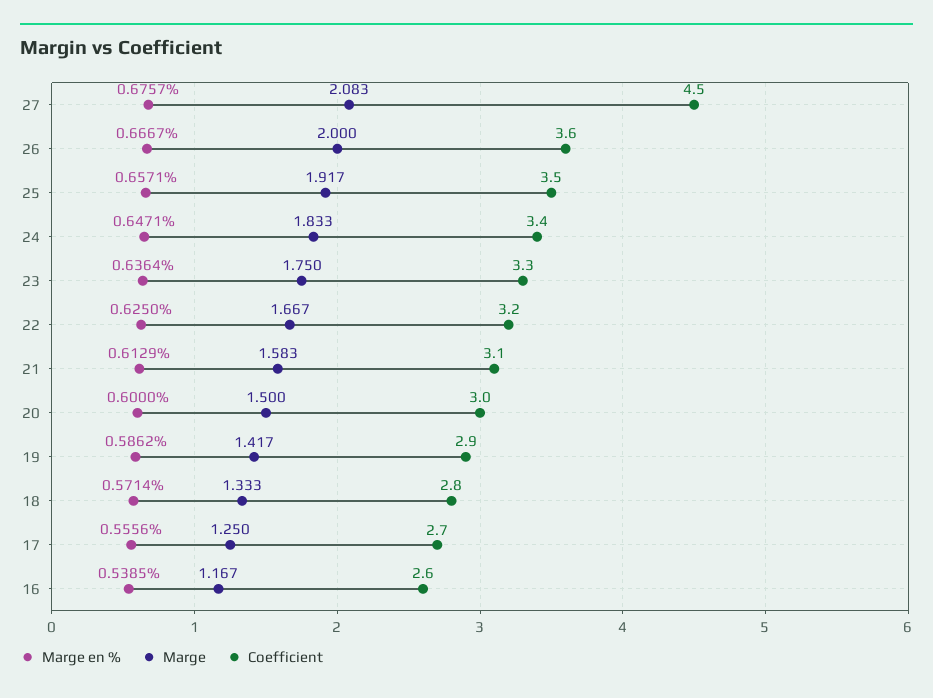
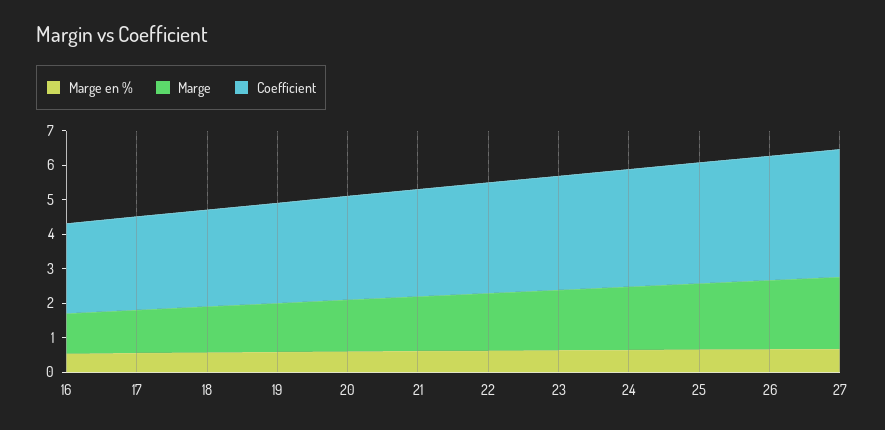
  {
    "Marge en %": {
      "27": 0.6757,
      "26": 0.6667,
      "25": 0.6571,
      "24": 0.6471,
      "23": 0.6364,
      "22": 0.625,
      "21": 0.6129,
      "20": 0.6,
      "19": 0.5862,
      "18": 0.5714,
      "17": 0.5556,
      "16": 0.5385
    },
    "Marge": {
      "27": 2.083,
      "26": 2,
      "25": 1.917,
      "24": 1.833,
      "23": 1.75,
      "22": 1.667,
      "21": 1.583,
      "20": 1.5,
      "19": 1.417,
      "18": 1.333,
      "17": 1.25,
      "16": 1.167
    },
    "Coefficient": {
-     "27": 4.5,
+     "27": 3.75,
      "26": 3.6,
      "25": 3.5,
      "24": 3.4,
      "23": 3.3,
      "22": 3.2,
      "21": 3.1,
      "20": 3,
      "19": 2.9,
      "18": 2.8,
      "17": 2.7,
      "16": 2.6
    }
  }

